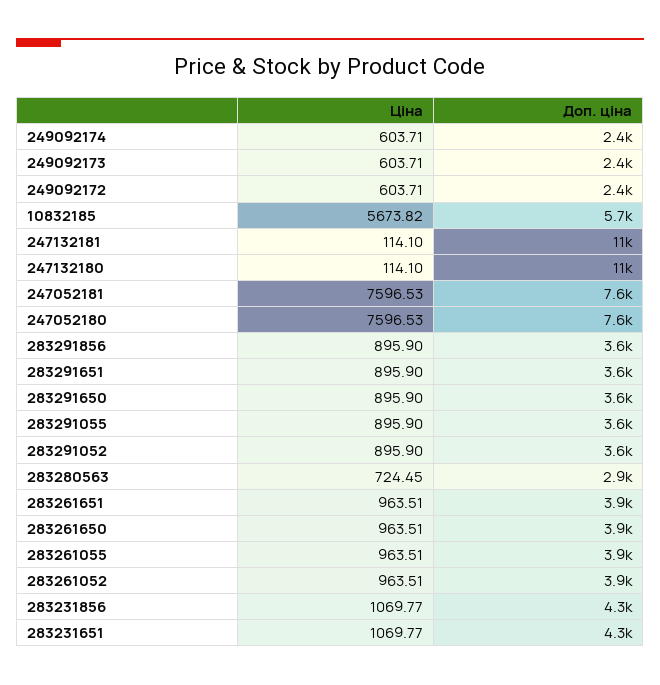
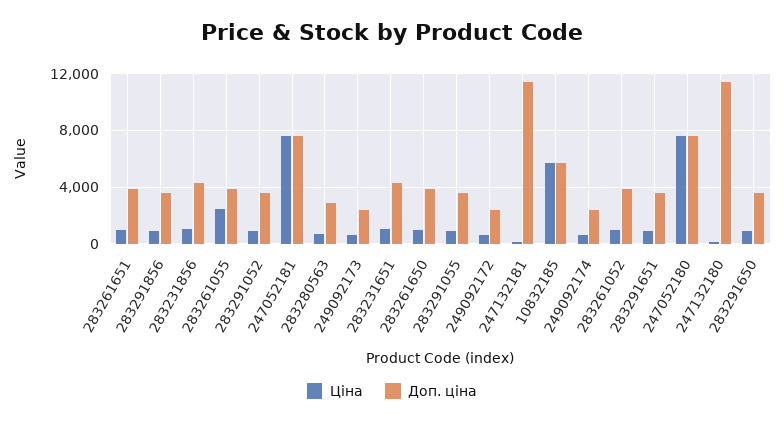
  {
    "Ціна": {
      "249092174": 603.71,
      "249092173": 603.71,
      "249092172": 603.71,
      "10832185": 5673.82,
      "247132181": 114.1,
      "247132180": 114.1,
      "247052181": 7596.53,
      "247052180": 7596.53,
      "283291856": 895.9,
      "283291651": 895.9,
      "283291650": 895.9,
      "283291055": 895.9,
      "283291052": 895.9,
      "283280563": 724.45,
      "283261651": 963.51,
      "283261650": 963.51,
-     "283261055": 963.51,
+     "283261055": 2500,
      "283261052": 963.51,
      "283231856": 1069.77,
      "283231651": 1069.77
    },
    "Доп. ціна": {
      "249092174": 2400,
      "249092173": 2400,
      "249092172": 2400,
      "10832185": 5700,
      "247132181": 11000,
      "247132180": 11000,
      "247052181": 7600,
      "247052180": 7600,
      "283291856": 3600,
      "283291651": 3600,
      "283291650": 3600,
      "283291055": 3600,
      "283291052": 3600,
      "283280563": 2900,
      "283261651": 3900,
      "283261650": 3900,
      "283261055": 3900,
      "283261052": 3900,
      "283231856": 4300,
      "283231651": 4300
    }
  }

